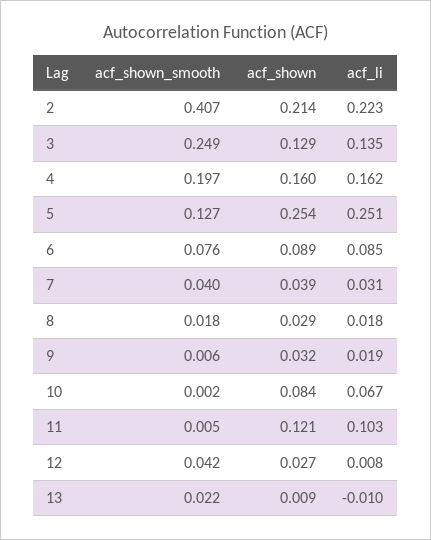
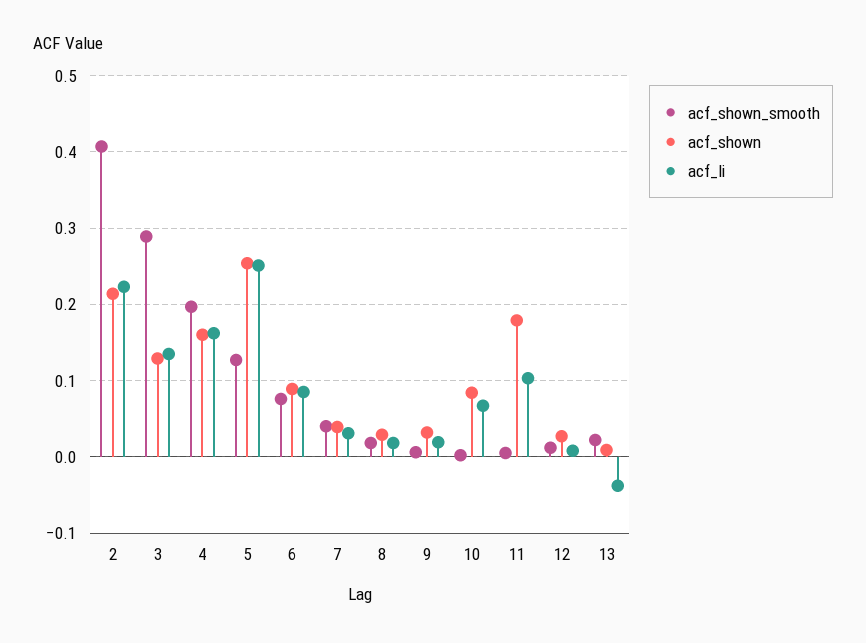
  {
    "acf_shown_smooth": {
      "2": 0.407,
-     "3": 0.249,
+     "3": 0.29,
      "4": 0.197,
      "5": 0.127,
      "6": 0.076,
      "7": 0.04,
      "8": 0.018,
      "9": 0.006,
      "10": 0.002,
      "11": 0.005,
-     "12": 0.042,
+     "12": 0.01,
      "13": 0.022
    },
    "acf_shown": {
      "2": 0.214,
      "3": 0.129,
      "4": 0.16,
      "5": 0.254,
      "6": 0.089,
      "7": 0.039,
      "8": 0.029,
      "9": 0.032,
      "10": 0.084,
-     "11": 0.121,
+     "11": 0.18,
      "12": 0.027,
      "13": 0.009
    },
    "acf_li": {
      "2": 0.223,
      "3": 0.135,
      "4": 0.162,
      "5": 0.251,
      "6": 0.085,
      "7": 0.031,
      "8": 0.018,
      "9": 0.019,
      "10": 0.067,
      "11": 0.103,
      "12": 0.008,
-     "13": -0.01
+     "13": -0.04
    }
  }

